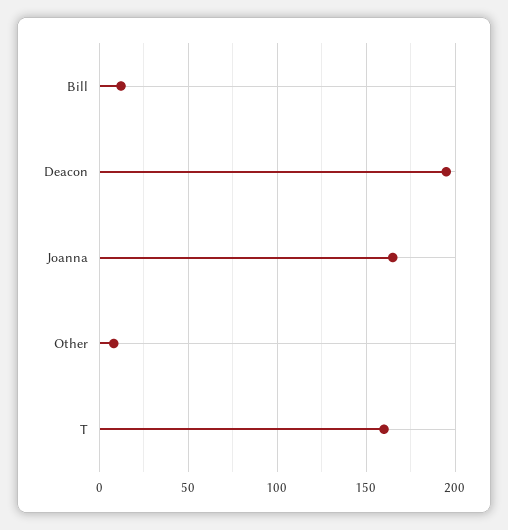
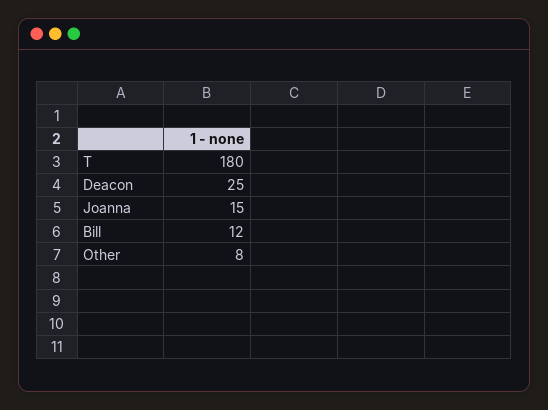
  {
    "Bill": 12,
-   "Deacon": 195,
+   "Deacon": 25,
-   "Joanna": 165,
+   "Joanna": 15,
    "Other": 8,
-   "T": 160
+   "T": 180
  }

